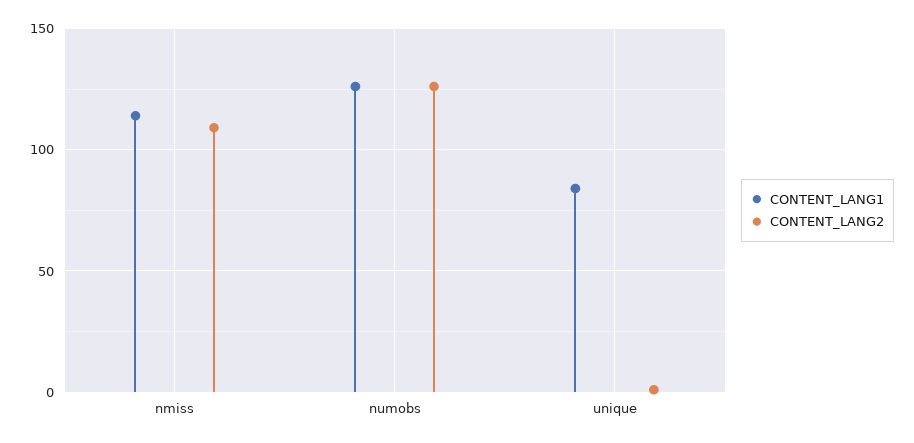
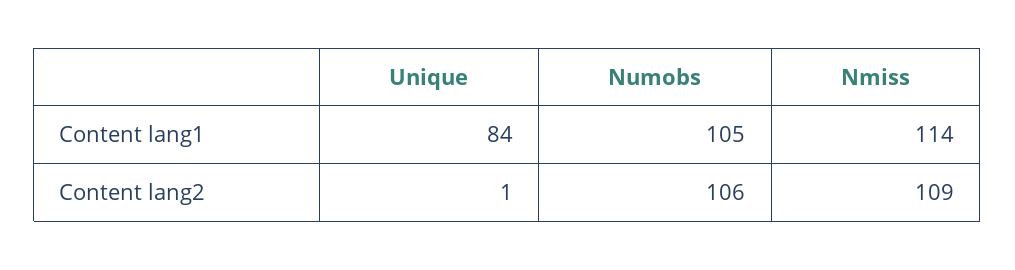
  {
    "CONTENT_LANG1": {
      "nmiss": 114,
-     "numobs": 125,
+     "numobs": 105,
      "unique": 84
    },
    "CONTENT_LANG2": {
      "nmiss": 109,
-     "numobs": 125,
+     "numobs": 106,
      "unique": 1
    }
  }

